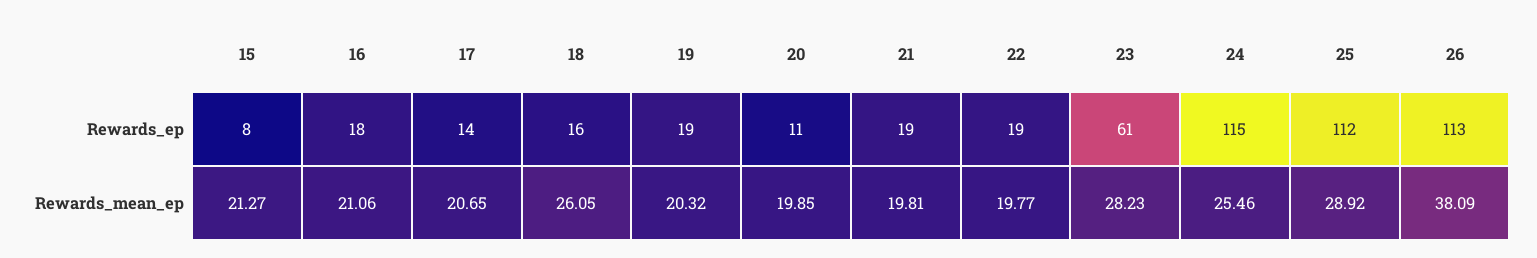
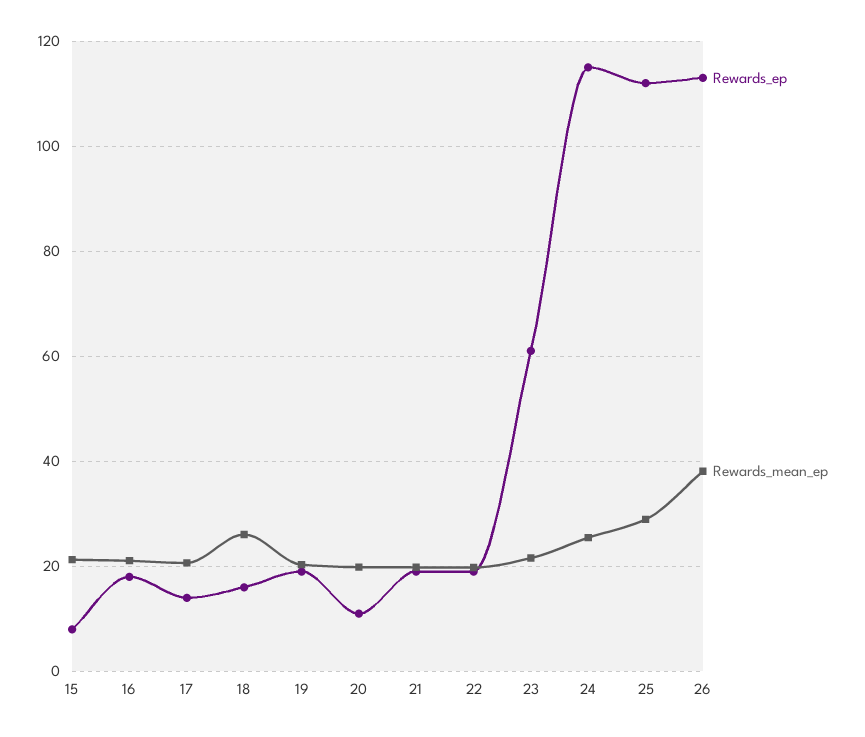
  {
    "Rewards_ep": {
      "15": 8,
      "16": 18,
      "17": 14,
      "18": 16,
      "19": 19,
      "20": 11,
      "21": 19,
      "22": 19,
      "23": 61,
      "24": 115,
      "25": 112,
      "26": 113
    },
    "Rewards_mean_ep": {
      "15": 21.27,
      "16": 21.06,
      "17": 20.65,
      "18": 26.05,
      "19": 20.32,
      "20": 19.85,
      "21": 19.81,
      "22": 19.77,
-     "23": 28.23,
+     "23": 22,
      "24": 25.46,
      "25": 28.92,
      "26": 38.09
    }
  }

